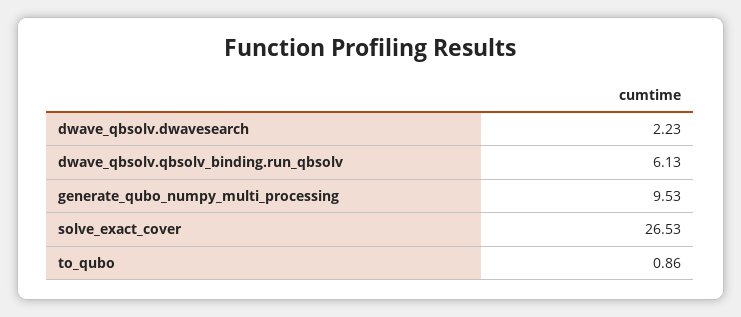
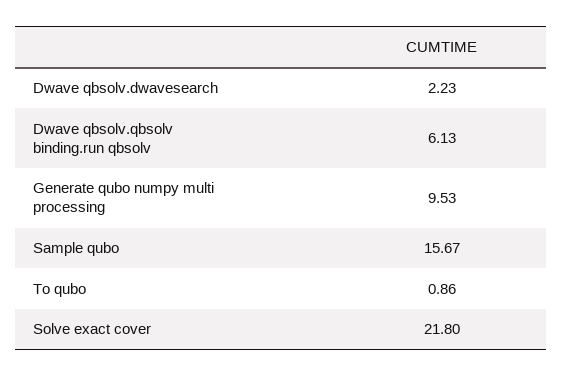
  {
    "dwave_qbsolv.dwavesearch": 2.23,
    "dwave_qbsolv.qbsolv_binding.run_qbsolv": 6.13,
    "generate_qubo_numpy_multi_processing": 9.53,
-   "solve_exact_cover": 26.53,
+   "solve_exact_cover": 21.8,
-   "to_qubo": 0.86
+   "to_qubo": 0.86,
+   "Sample qubo": 15.67
  }

